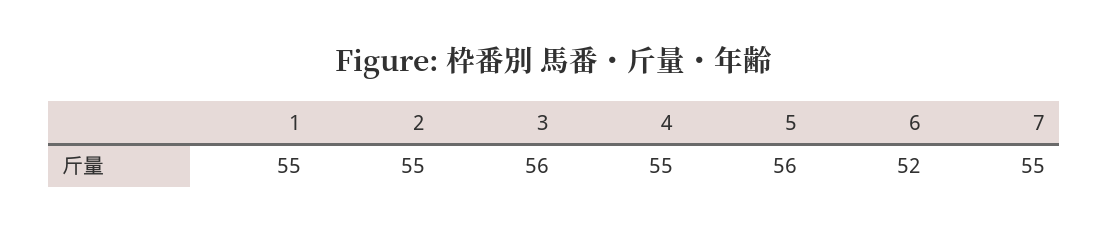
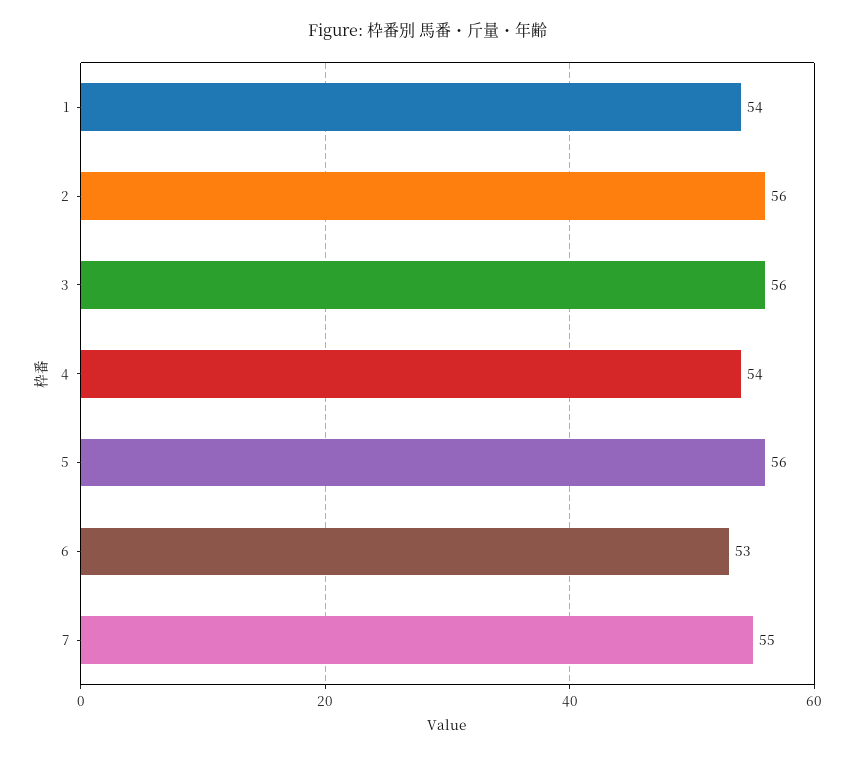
  {
-   "1": 55,
+   "1": 54,
-   "2": 55,
+   "2": 56,
    "3": 56,
-   "4": 55,
+   "4": 54,
    "5": 56,
-   "6": 52,
+   "6": 53,
    "7": 55
  }

